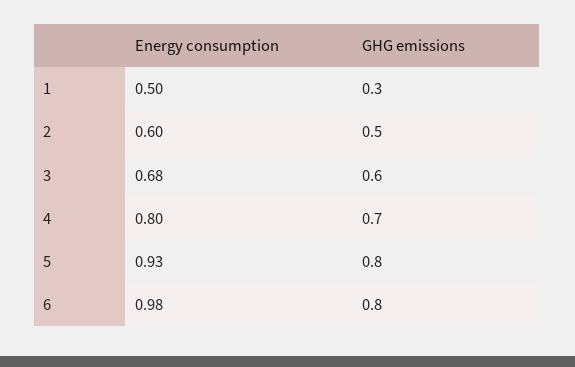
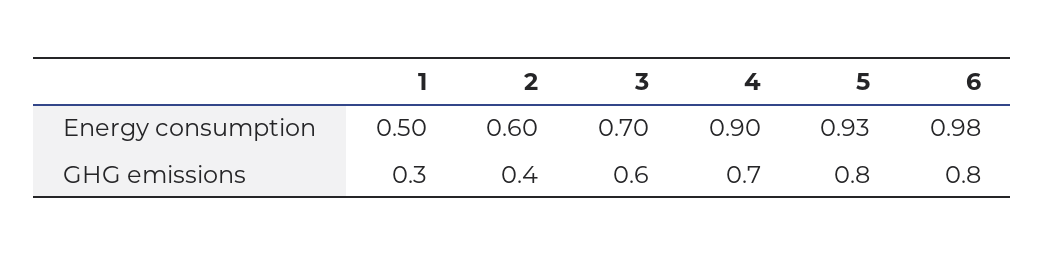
  {
    "Energy consumption": {
      "1": 0.5,
      "2": 0.6,
-     "3": 0.68,
+     "3": 0.7,
-     "4": 0.8,
+     "4": 0.9,
      "5": 0.93,
      "6": 0.98
    },
    "GHG emissions": {
      "1": 0.3,
-     "2": 0.5,
+     "2": 0.4,
      "3": 0.6,
      "4": 0.7,
      "5": 0.8,
      "6": 0.8
    }
  }

